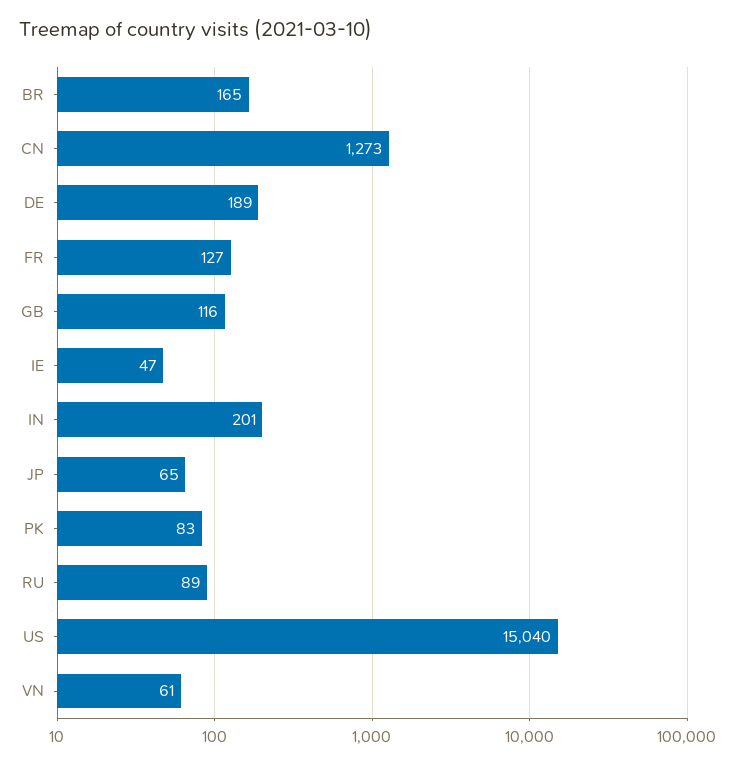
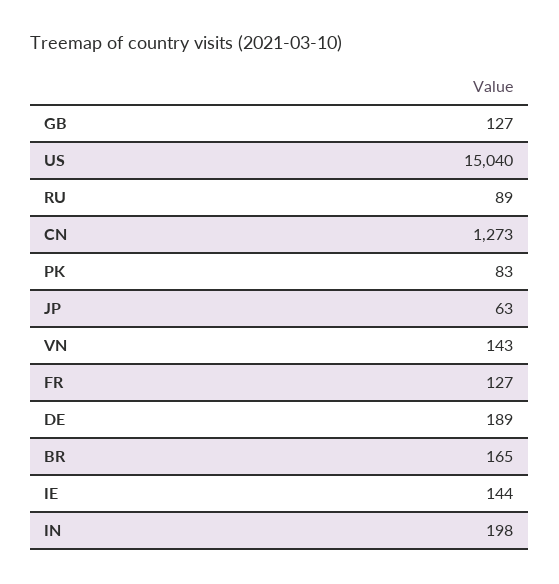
  {
    "BR": 165,
    "CN": 1273,
    "DE": 189,
    "FR": 127,
-   "GB": 116,
+   "GB": 127,
-   "IE": 47,
+   "IE": 144,
-   "IN": 201,
+   "IN": 198,
-   "JP": 65,
+   "JP": 63,
    "PK": 83,
    "RU": 89,
    "US": 15040,
-   "VN": 61
+   "VN": 143
  }

